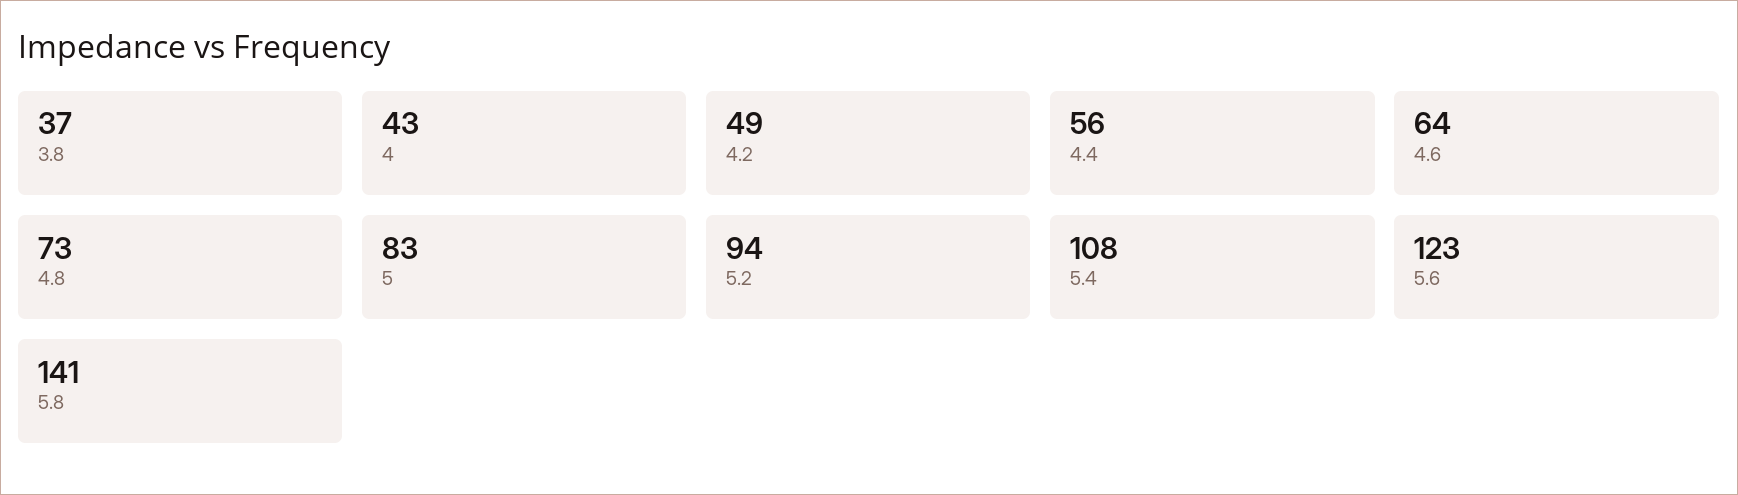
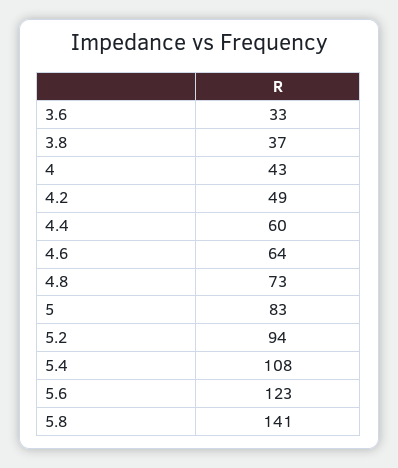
  {
    "3.8": 37,
    "4": 43,
    "4.2": 49,
-   "4.4": 56,
+   "4.4": 60,
    "4.6": 64,
    "4.8": 73,
    "5": 83,
    "5.2": 94,
    "5.4": 108,
    "5.6": 123,
-   "5.8": 141
+   "5.8": 141,
+   "3.6": 33
  }

